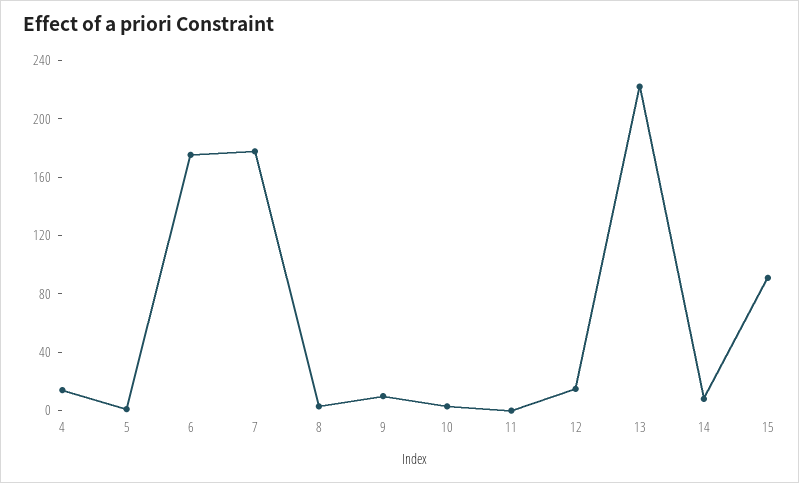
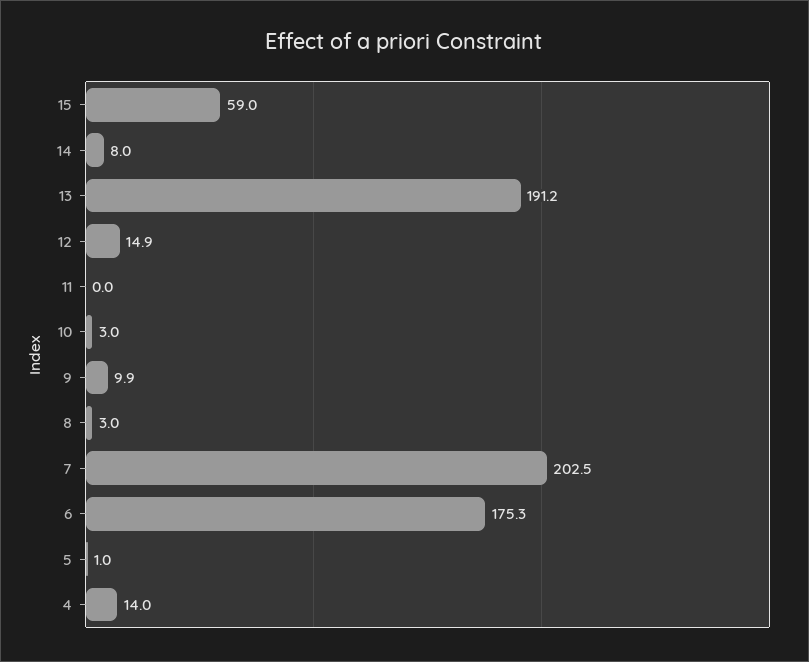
  {
    "4": 14,
    "5": 1,
    "6": 175.3,
-   "7": 180,
+   "7": 202.5,
    "8": 3,
    "9": 9.9,
    "10": 3,
    "11": 0,
    "12": 14.9,
-   "13": 220,
+   "13": 191.2,
    "14": 8,
-   "15": 90
+   "15": 59
  }

